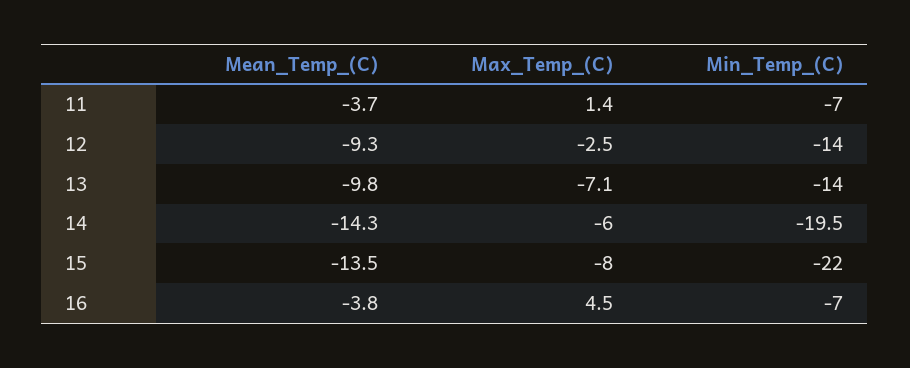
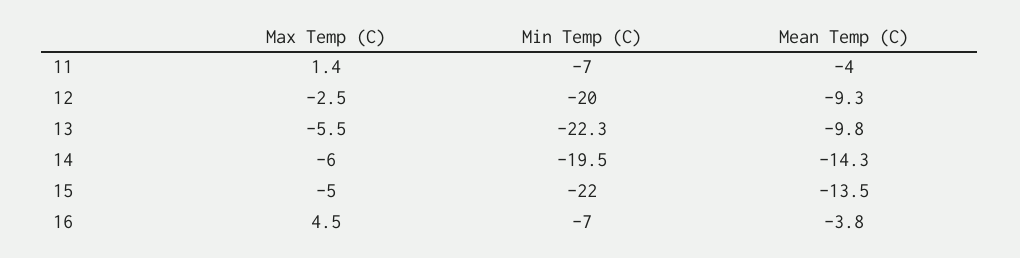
  {
    "Mean_Temp_(C)": {
-     "11": -3.7,
+     "11": -4,
      "12": -9.3,
      "13": -9.8,
      "14": -14.3,
      "15": -13.5,
      "16": -3.8
    },
    "Max_Temp_(C)": {
      "11": 1.4,
      "12": -2.5,
-     "13": -7.1,
+     "13": -5.5,
      "14": -6,
-     "15": -8,
+     "15": -5,
      "16": 4.5
    },
    "Min_Temp_(C)": {
      "11": -7,
-     "12": -14,
+     "12": -20,
-     "13": -14,
+     "13": -22.3,
      "14": -19.5,
      "15": -22,
      "16": -7
    }
  }

